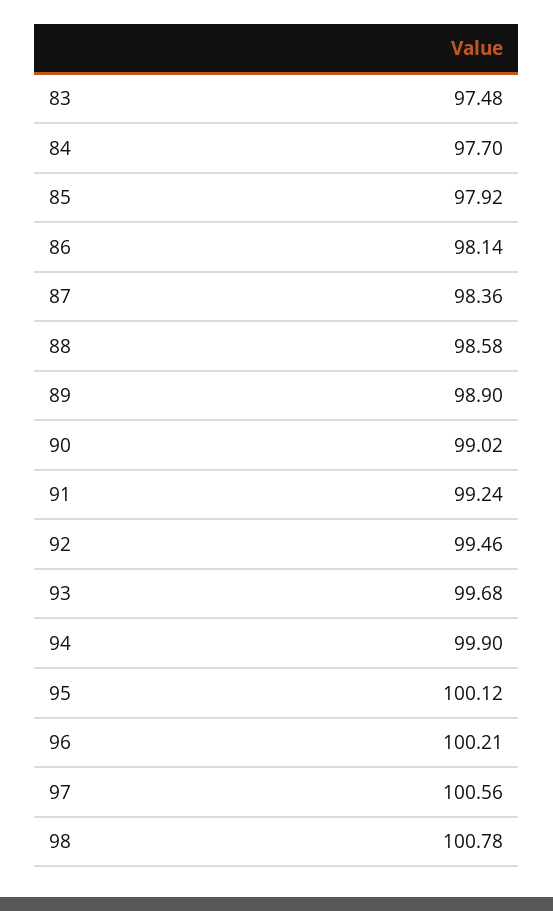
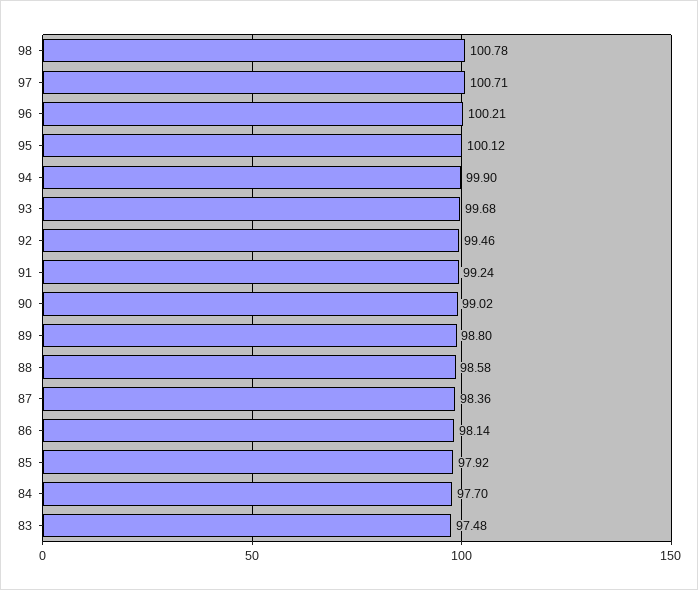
  {
    "83": 97.48,
    "84": 97.7,
    "85": 97.92,
    "86": 98.14,
    "87": 98.36,
    "88": 98.58,
-   "89": 98.9,
+   "89": 98.8,
    "90": 99.02,
    "91": 99.24,
    "92": 99.46,
    "93": 99.68,
    "94": 99.9,
    "95": 100.12,
    "96": 100.21,
-   "97": 100.56,
+   "97": 100.71,
    "98": 100.78
  }

